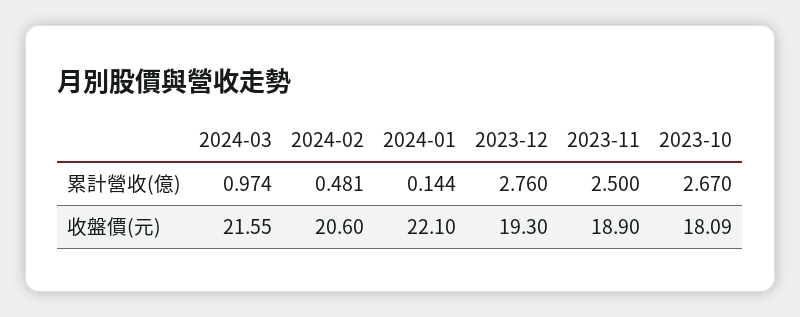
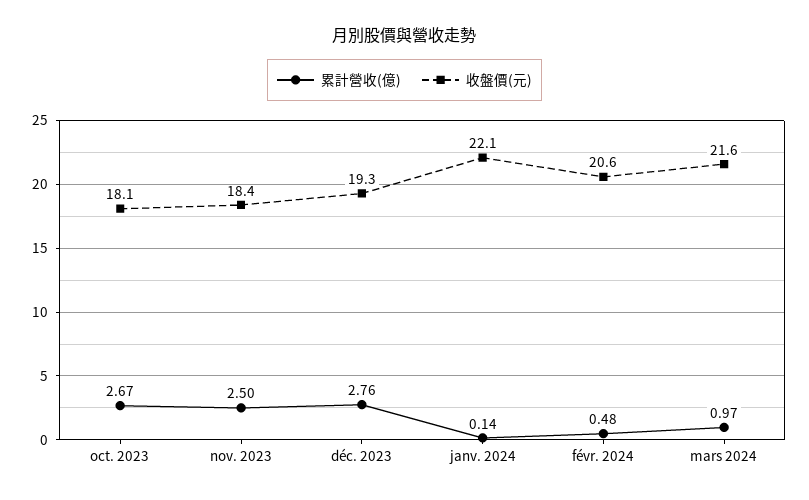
  {
    "累計營收(億)": {
      "2024-03": 0.974,
      "2024-02": 0.481,
      "2024-01": 0.144,
      "2023-12": 2.76,
      "2023-11": 2.5,
      "2023-10": 2.67
    },
    "收盤價(元)": {
      "2024-03": 21.55,
      "2024-02": 20.6,
      "2024-01": 22.1,
      "2023-12": 19.3,
-     "2023-11": 18.9,
+     "2023-11": 18.4,
      "2023-10": 18.09
    }
  }

